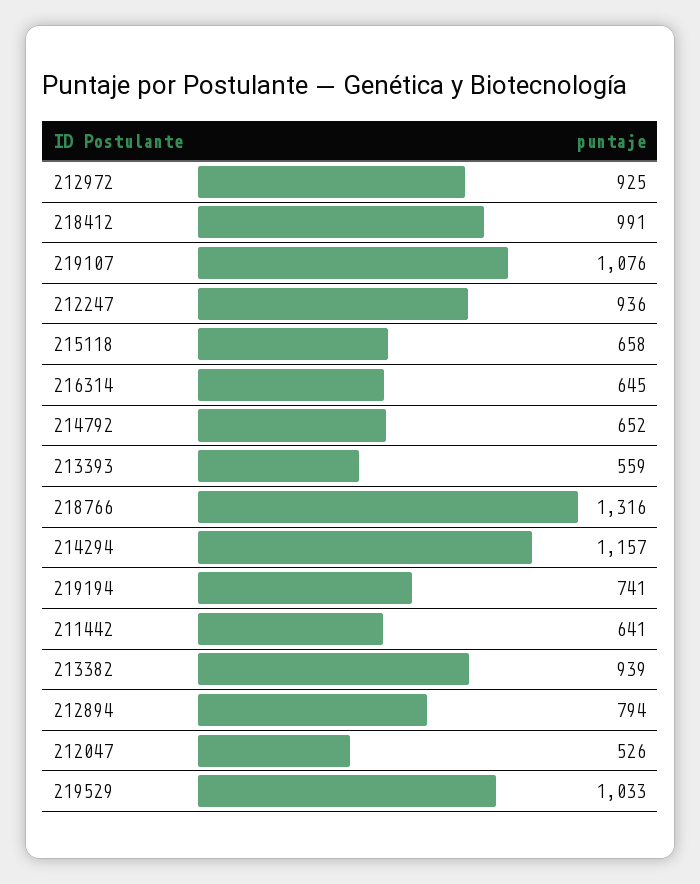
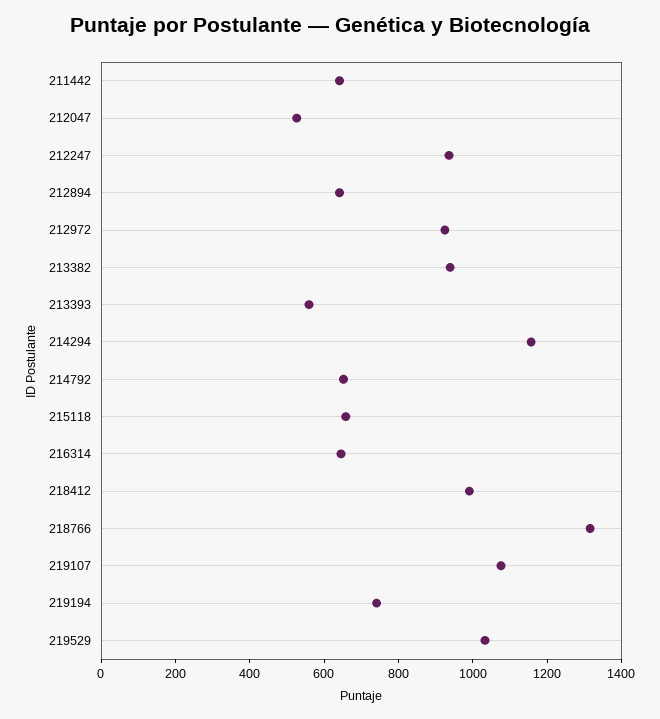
  {
    "212972": 925,
    "218412": 991,
    "219107": 1076,
    "212247": 936,
    "215118": 658,
    "216314": 645,
    "214792": 652,
    "213393": 559,
    "218766": 1316,
    "214294": 1157,
    "219194": 741,
    "211442": 641,
    "213382": 939,
-   "212894": 794,
+   "212894": 650,
    "212047": 526,
    "219529": 1033
  }

